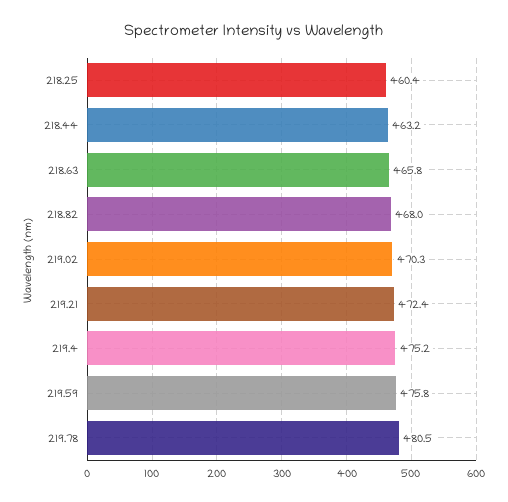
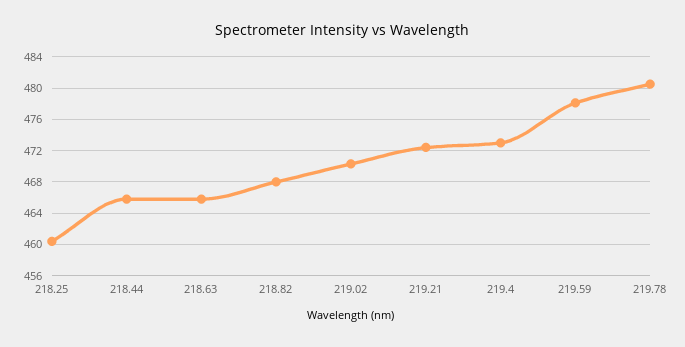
  {
    "218.25": 460.4,
-   "218.44": 463.2,
+   "218.44": 466,
    "218.63": 465.8,
    "218.82": 468,
    "219.02": 470.3,
    "219.21": 472.4,
-   "219.4": 475.2,
+   "219.4": 473,
-   "219.59": 475.8,
+   "219.59": 478,
    "219.78": 480.5
  }

